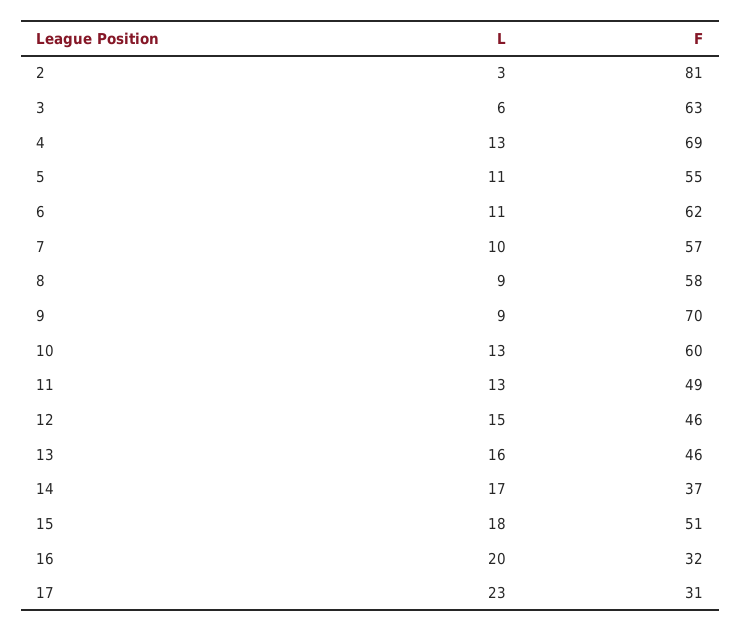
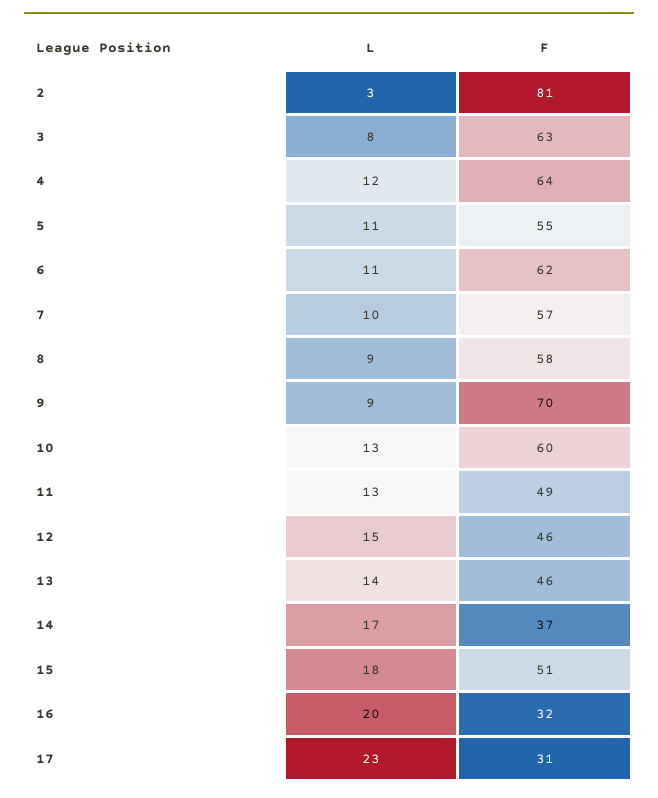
  {
    "L": {
      "2": 3,
-     "3": 6,
+     "3": 8,
-     "4": 13,
+     "4": 12,
      "5": 11,
      "6": 11,
      "7": 10,
      "8": 9,
      "9": 9,
      "10": 13,
      "11": 13,
      "12": 15,
-     "13": 16,
+     "13": 14,
      "14": 17,
      "15": 18,
      "16": 20,
      "17": 23
    },
    "F": {
      "2": 81,
      "3": 63,
-     "4": 69,
+     "4": 64,
      "5": 55,
      "6": 62,
      "7": 57,
      "8": 58,
      "9": 70,
      "10": 60,
      "11": 49,
      "12": 46,
      "13": 46,
      "14": 37,
      "15": 51,
      "16": 32,
      "17": 31
    }
  }

